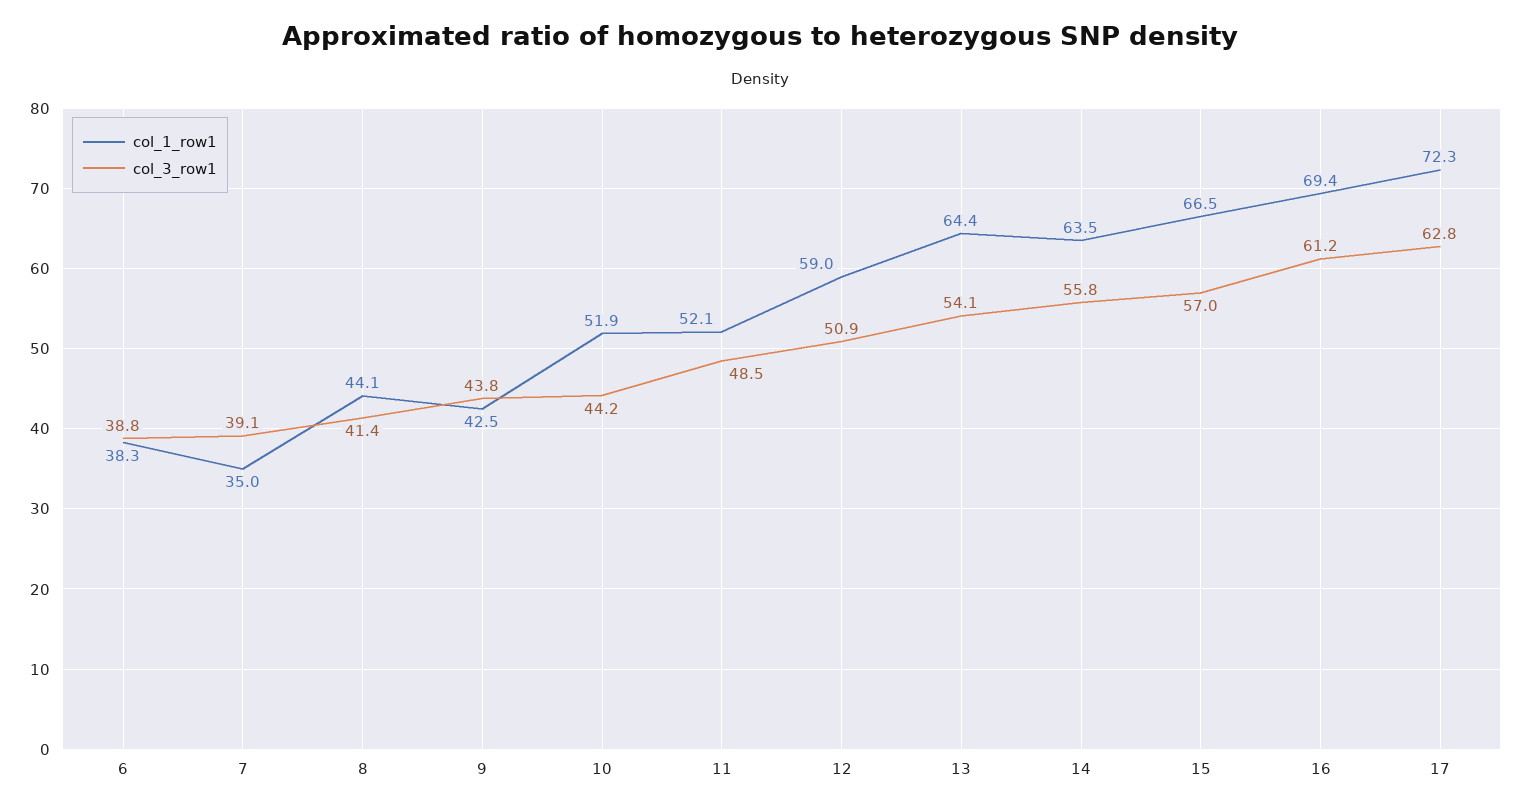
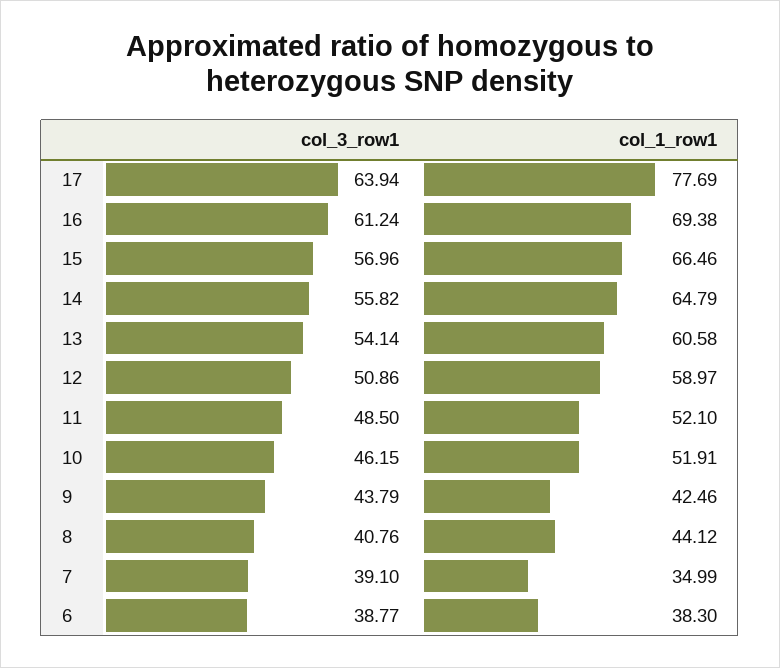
  {
    "col_1_row1": {
      "6": 38.3,
      "7": 34.99,
      "8": 44.12,
      "9": 42.46,
      "10": 51.91,
      "11": 52.1,
      "12": 58.97,
-     "13": 64.4,
+     "13": 60.58,
-     "14": 63.5,
+     "14": 64.79,
      "15": 66.46,
      "16": 69.38,
-     "17": 72.3
+     "17": 77.69
    },
    "col_3_row1": {
      "6": 38.77,
      "7": 39.1,
-     "8": 41.4,
+     "8": 40.76,
      "9": 43.79,
-     "10": 44.2,
+     "10": 46.15,
      "11": 48.5,
      "12": 50.86,
      "13": 54.14,
      "14": 55.82,
      "15": 56.96,
      "16": 61.24,
-     "17": 62.8
+     "17": 63.94
    }
  }

